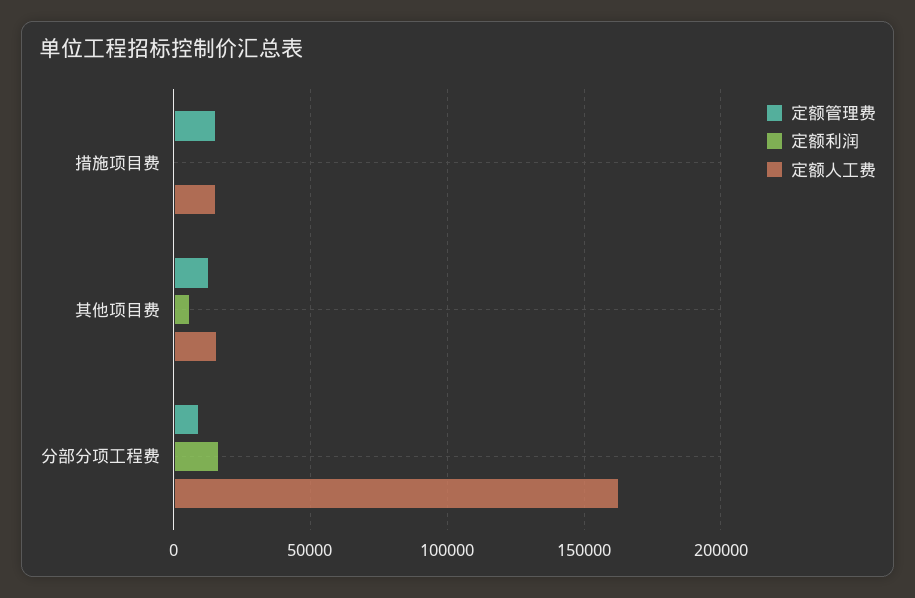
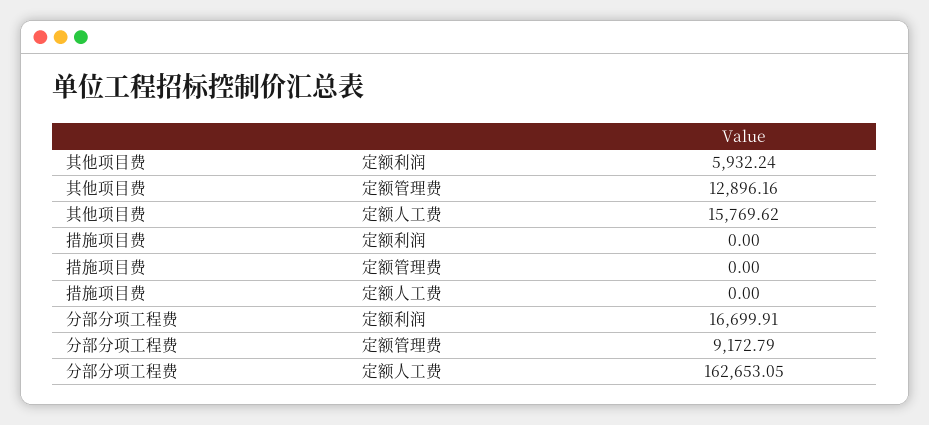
  {
    "定额管理费": {
-     "措施项目费": 15000,
+     "措施项目费": 0,
      "其他项目费": 12896.16,
      "分部分项工程费": 9172.79
    },
    "定额利润": {
      "措施项目费": 0,
      "其他项目费": 5932.24,
      "分部分项工程费": 16699.91
    },
    "定额人工费": {
-     "措施项目费": 15000,
+     "措施项目费": 0,
      "其他项目费": 15769.62,
      "分部分项工程费": 162653.05
    }
  }

